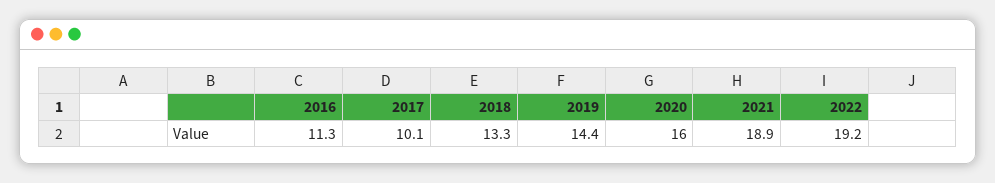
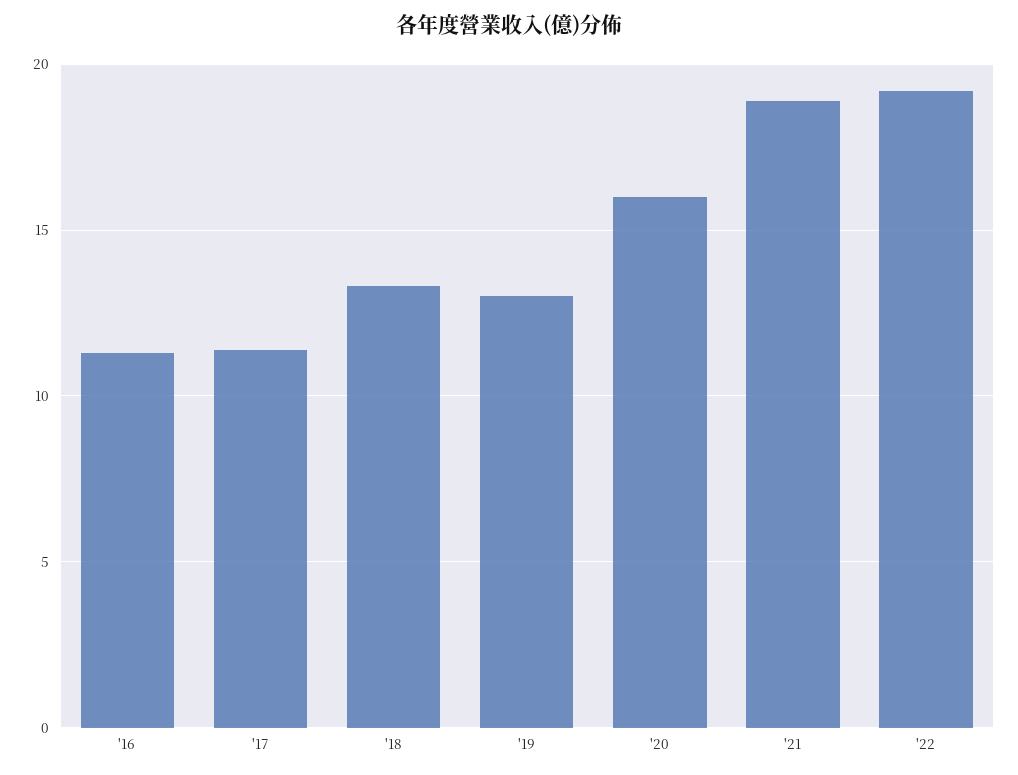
  {
    "2016": 11.3,
-   "2017": 10.1,
+   "2017": 11.5,
    "2018": 13.3,
-   "2019": 14.4,
+   "2019": 13,
    "2020": 16,
    "2021": 18.9,
    "2022": 19.2
  }

